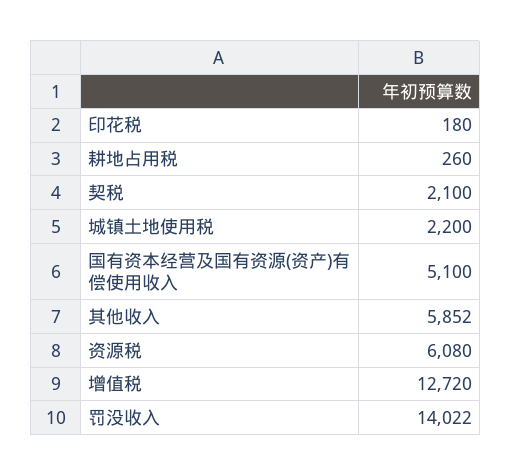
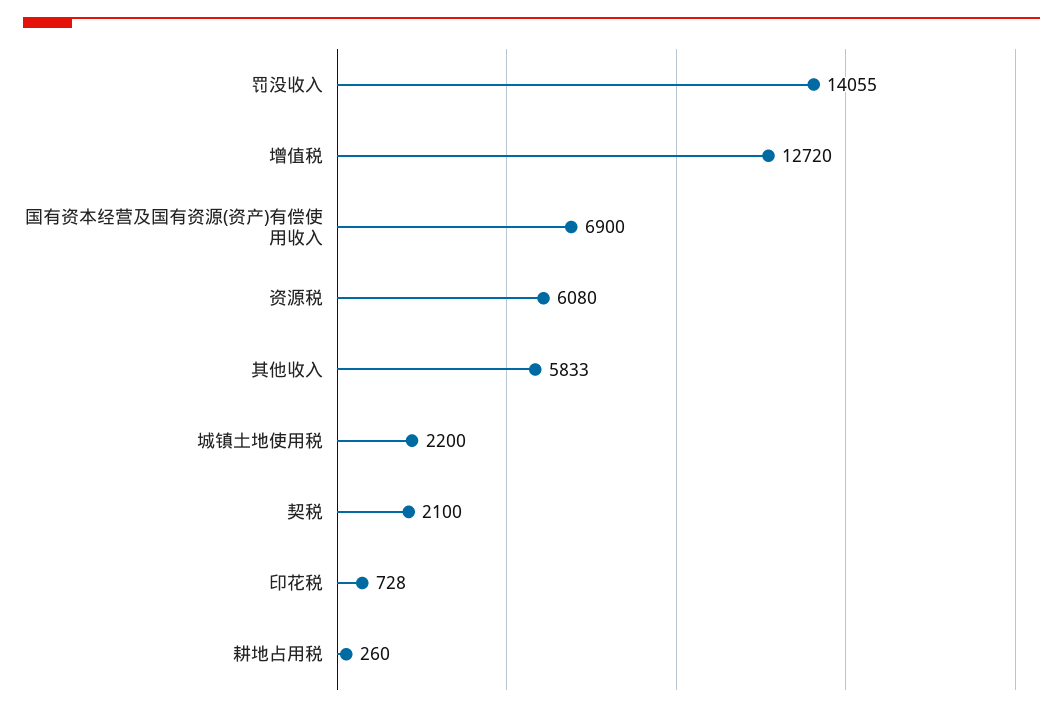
  {
-   "印花税": 180,
+   "印花税": 728,
    "耕地占用税": 260,
    "契税": 2100,
    "城镇土地使用税": 2200,
-   "国有资本经营及国有资源(资产)有偿使用收入": 5100,
+   "国有资本经营及国有资源(资产)有偿使用收入": 6900,
-   "其他收入": 5852,
+   "其他收入": 5833,
    "资源税": 6080,
    "增值税": 12720,
-   "罚没收入": 14022
+   "罚没收入": 14055
  }

